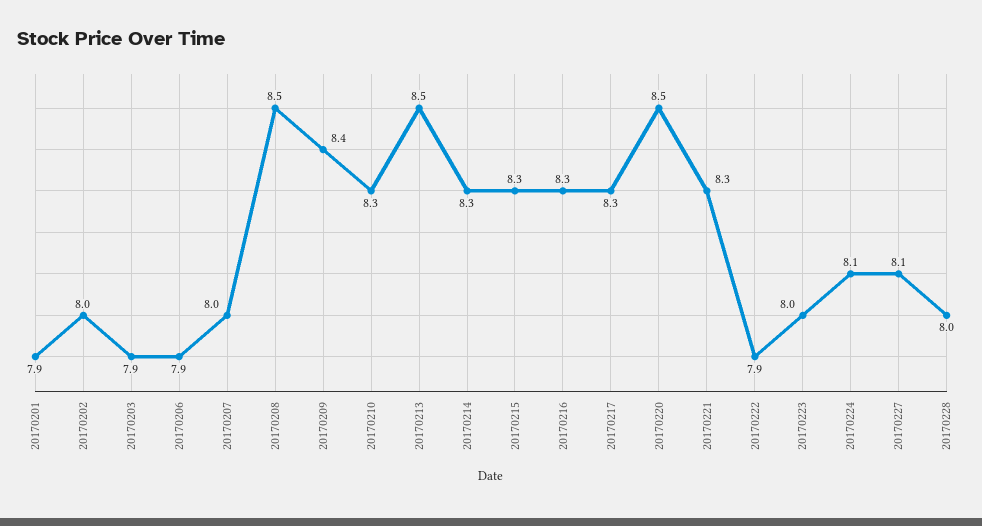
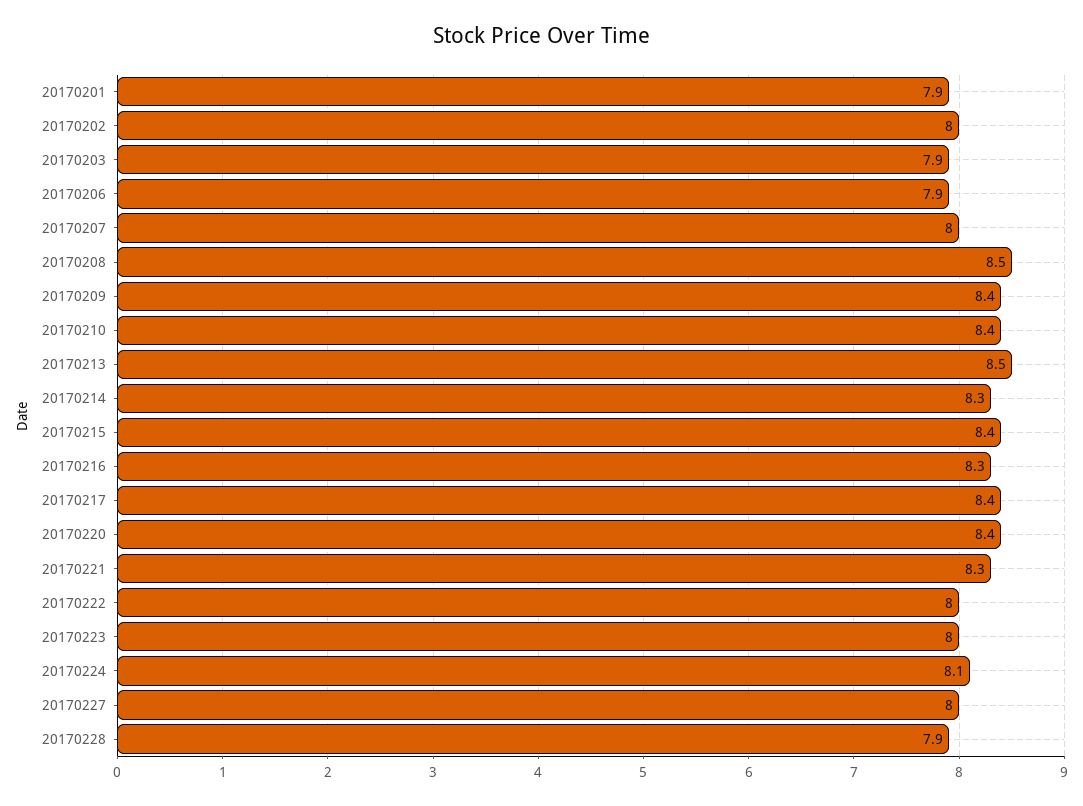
  {
    "20170201": 7.9,
    "20170202": 8,
    "20170203": 7.9,
    "20170206": 7.9,
    "20170207": 8,
    "20170208": 8.5,
    "20170209": 8.4,
-   "20170210": 8.3,
+   "20170210": 8.4,
    "20170213": 8.5,
    "20170214": 8.3,
-   "20170215": 8.3,
+   "20170215": 8.4,
    "20170216": 8.3,
-   "20170217": 8.3,
+   "20170217": 8.4,
-   "20170220": 8.5,
+   "20170220": 8.4,
    "20170221": 8.3,
-   "20170222": 7.9,
+   "20170222": 8,
    "20170223": 8,
    "20170224": 8.1,
-   "20170227": 8.1,
+   "20170227": 8,
-   "20170228": 8
+   "20170228": 7.9
  }

